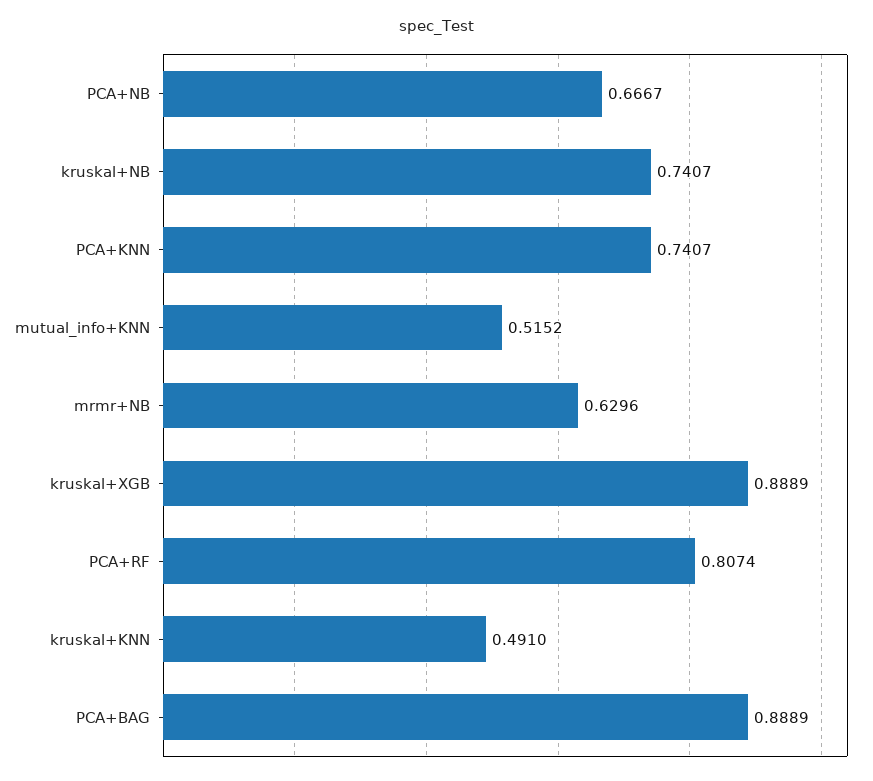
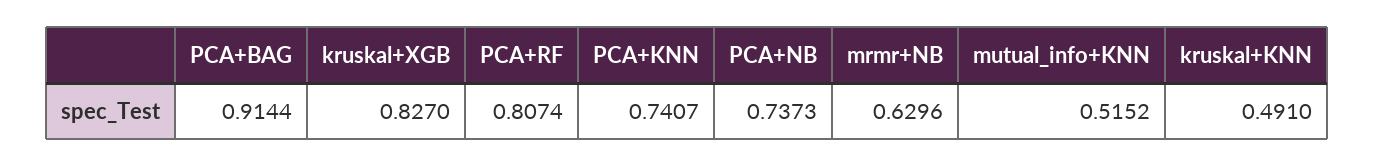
  {
-   "PCA+NB": 0.6667,
+   "PCA+NB": 0.7373,
-   "kruskal+NB": 0.7407,
    "PCA+KNN": 0.7407,
    "mutual_info+KNN": 0.5152,
    "mrmr+NB": 0.6296,
-   "kruskal+XGB": 0.8889,
+   "kruskal+XGB": 0.827,
    "PCA+RF": 0.8074,
    "kruskal+KNN": 0.491,
-   "PCA+BAG": 0.8889
+   "PCA+BAG": 0.9144
  }

